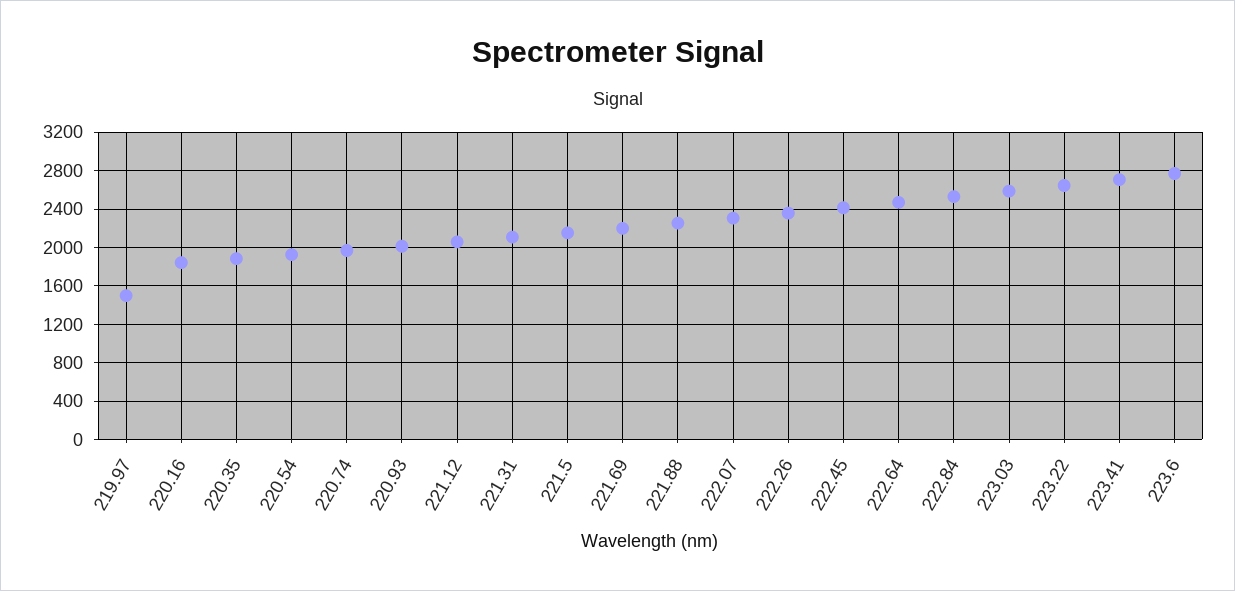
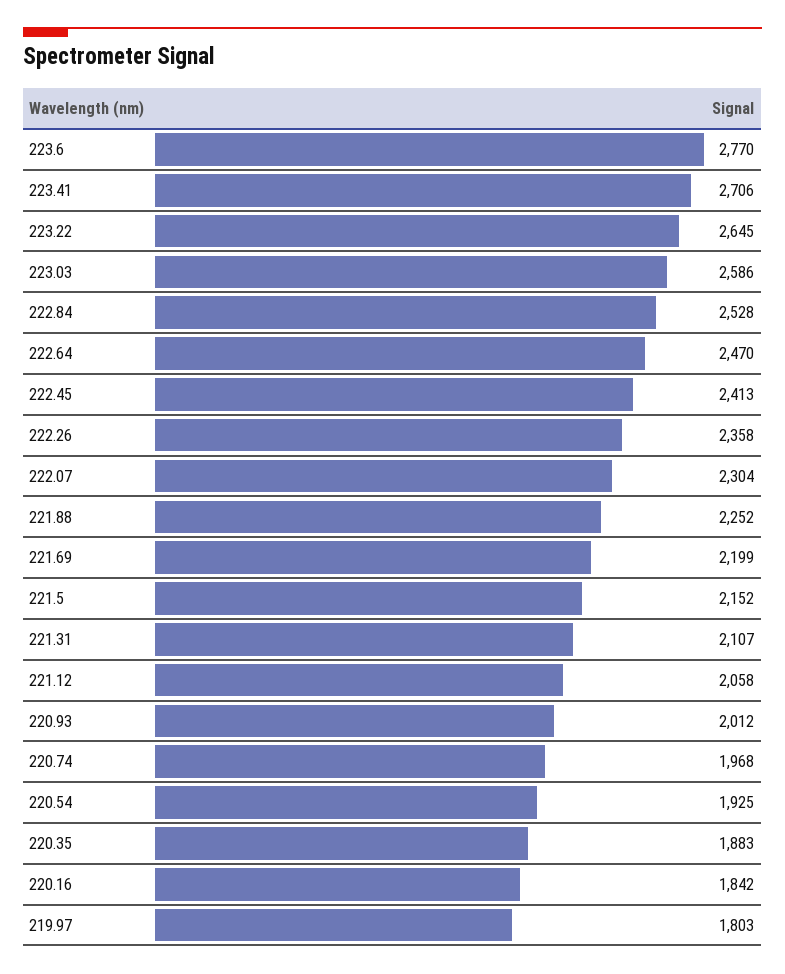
  {
-   "219.97": 1500,
+   "219.97": 1803,
    "220.16": 1842,
    "220.35": 1883,
    "220.54": 1925,
    "220.74": 1968,
    "220.93": 2012,
    "221.12": 2058,
    "221.31": 2107,
    "221.5": 2152,
    "221.69": 2199,
    "221.88": 2252,
    "222.07": 2304,
    "222.26": 2358,
    "222.45": 2413,
    "222.64": 2470,
    "222.84": 2528,
    "223.03": 2586,
    "223.22": 2645,
    "223.41": 2706,
    "223.6": 2770
  }

